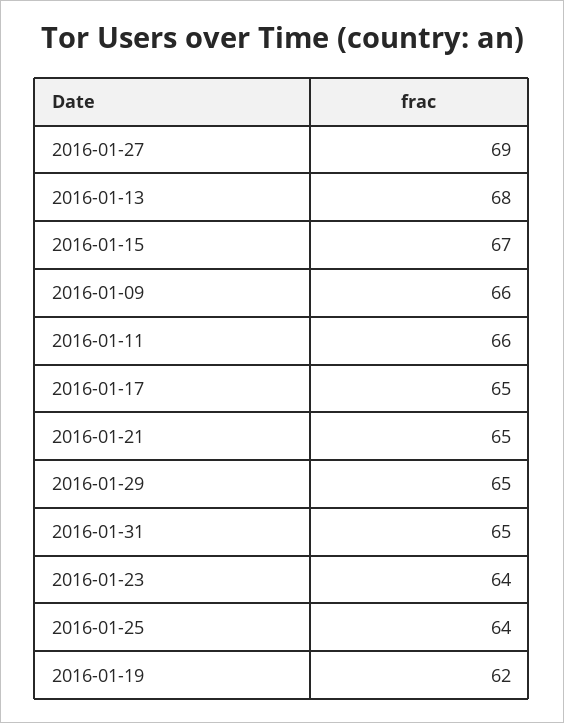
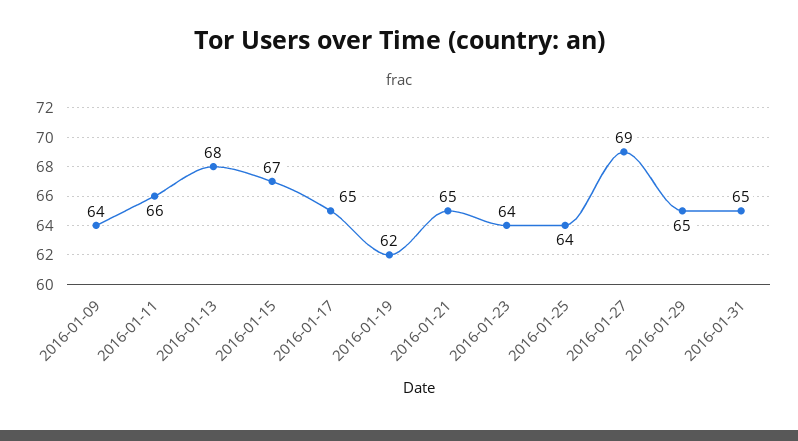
  {
    "2016-01-27": 69,
    "2016-01-13": 68,
    "2016-01-15": 67,
-   "2016-01-09": 66,
+   "2016-01-09": 64,
    "2016-01-11": 66,
    "2016-01-17": 65,
    "2016-01-21": 65,
    "2016-01-29": 65,
    "2016-01-31": 65,
    "2016-01-23": 64,
    "2016-01-25": 64,
    "2016-01-19": 62
  }

